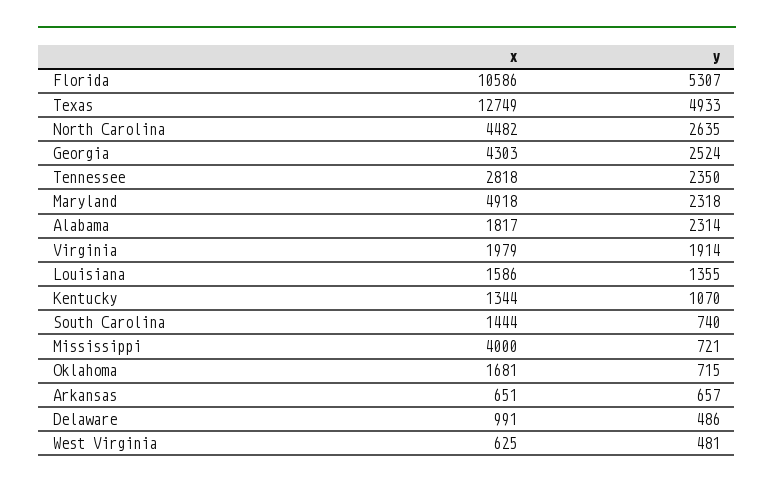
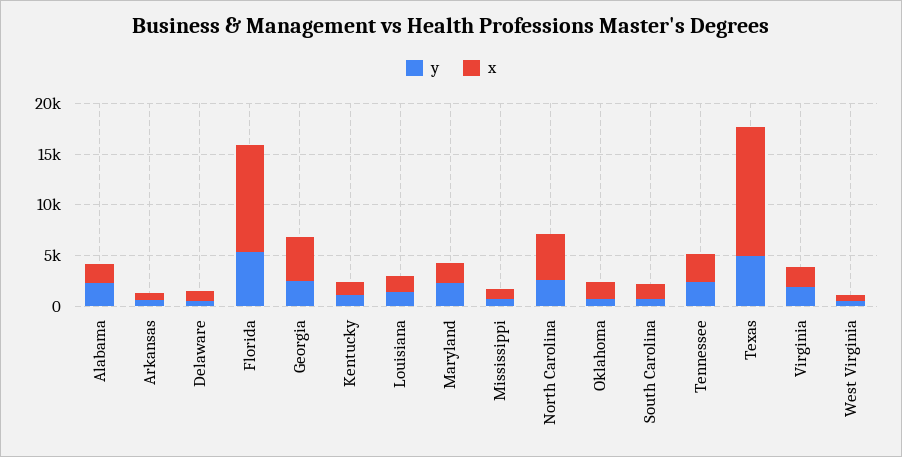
  {
    "x": {
      "Florida": 10586,
      "Texas": 12749,
      "North Carolina": 4482,
      "Georgia": 4303,
      "Tennessee": 2818,
-     "Maryland": 4918,
+     "Maryland": 2000,
      "Alabama": 1817,
      "Virginia": 1979,
      "Louisiana": 1586,
      "Kentucky": 1344,
      "South Carolina": 1444,
-     "Mississippi": 4000,
+     "Mississippi": 1000,
      "Oklahoma": 1681,
      "Arkansas": 651,
      "Delaware": 991,
      "West Virginia": 625
    },
    "y": {
      "Florida": 5307,
      "Texas": 4933,
      "North Carolina": 2635,
      "Georgia": 2524,
      "Tennessee": 2350,
      "Maryland": 2318,
      "Alabama": 2314,
      "Virginia": 1914,
      "Louisiana": 1355,
      "Kentucky": 1070,
      "South Carolina": 740,
      "Mississippi": 721,
      "Oklahoma": 715,
      "Arkansas": 657,
      "Delaware": 486,
      "West Virginia": 481
    }
  }

